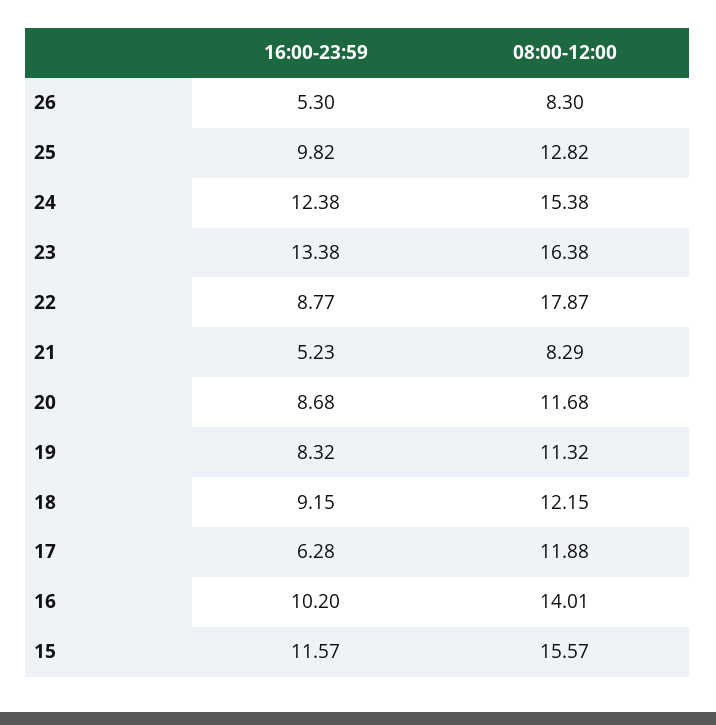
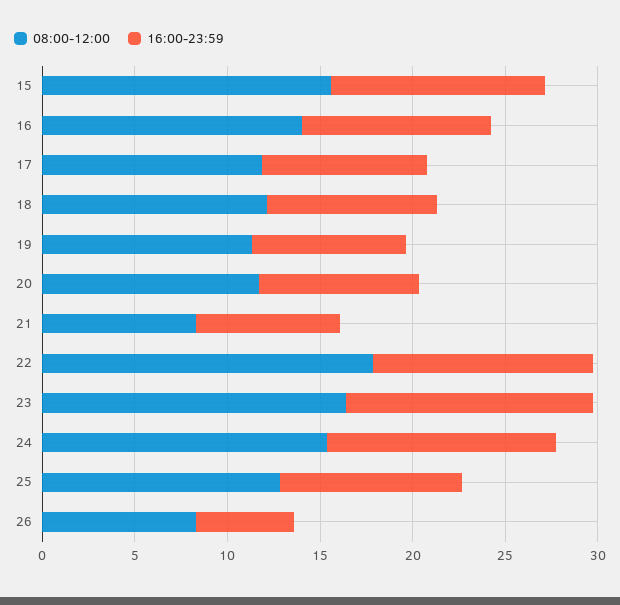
  {
    "16:00-23:59": {
      "26": 5.3,
      "25": 9.82,
      "24": 12.38,
      "23": 13.38,
-     "22": 8.77,
+     "22": 12,
-     "21": 5.23,
+     "21": 8,
      "20": 8.68,
      "19": 8.32,
      "18": 9.15,
-     "17": 6.28,
+     "17": 9,
      "16": 10.2,
      "15": 11.57
    },
    "08:00-12:00": {
      "26": 8.3,
      "25": 12.82,
      "24": 15.38,
      "23": 16.38,
      "22": 17.87,
      "21": 8.29,
      "20": 11.68,
      "19": 11.32,
      "18": 12.15,
      "17": 11.88,
      "16": 14.01,
      "15": 15.57
    }
  }

